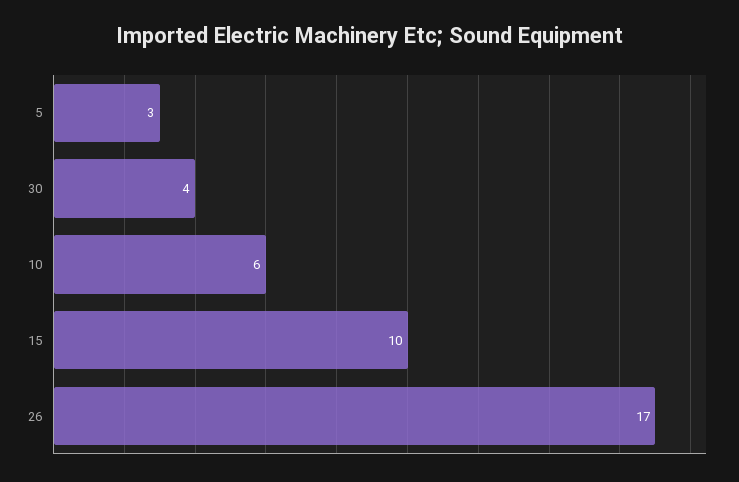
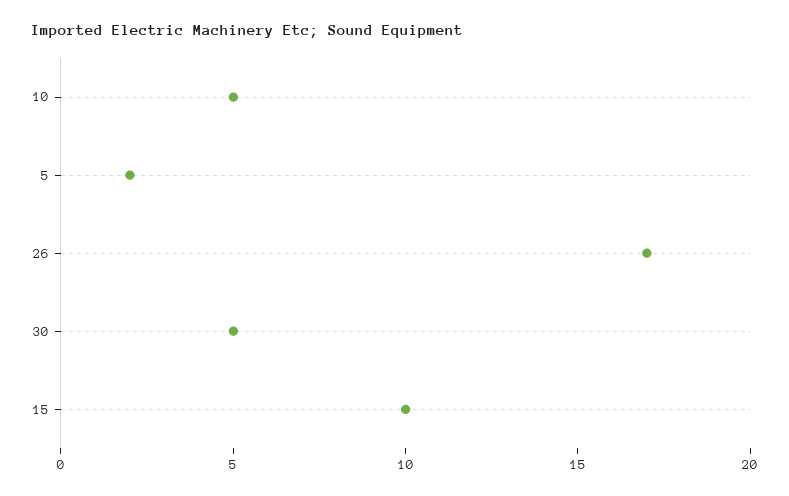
  {
-   "5": 3,
+   "5": 2,
-   "30": 4,
+   "30": 5,
-   "10": 6,
+   "10": 5,
    "15": 10,
    "26": 17
  }

